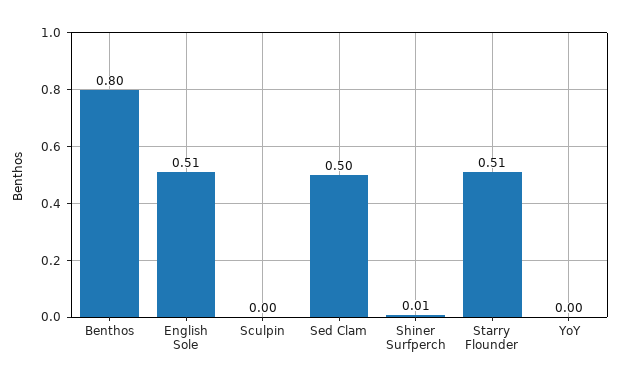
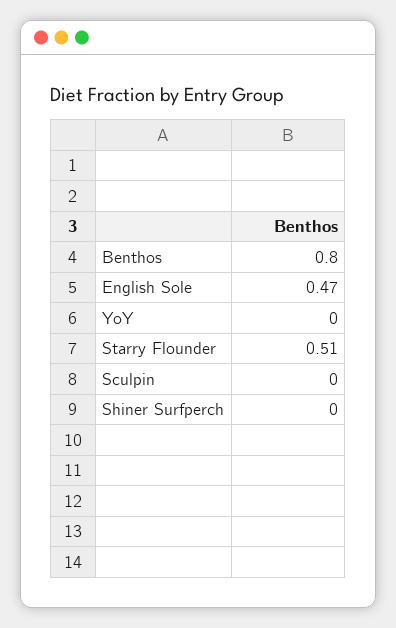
  {
    "Benthos": 0.8,
-   "English Sole": 0.51,
+   "English Sole": 0.47,
    "Sculpin": 0,
-   "Sed Clam": 0.5,
-   "Shiner Surfperch": 0.01,
+   "Shiner Surfperch": 0,
    "Starry Flounder": 0.51,
    "YoY": 0
  }

